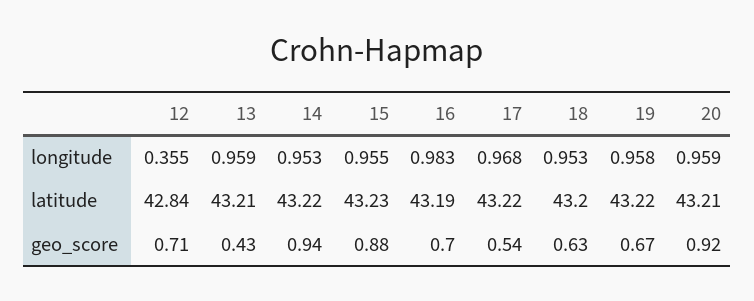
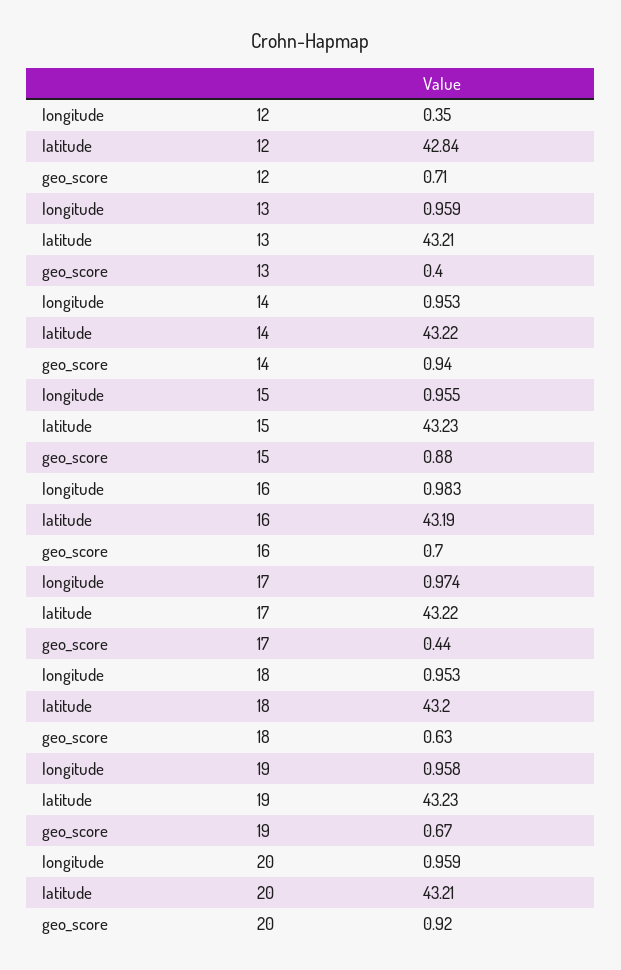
  {
    "12": {
-     "longitude": 0.355,
+     "longitude": 0.35,
      "latitude": 42.84,
      "geo_score": 0.71
    },
    "13": {
      "longitude": 0.959,
      "latitude": 43.21,
-     "geo_score": 0.43
+     "geo_score": 0.4
    },
    "14": {
      "longitude": 0.953,
      "latitude": 43.22,
      "geo_score": 0.94
    },
    "15": {
      "longitude": 0.955,
      "latitude": 43.23,
      "geo_score": 0.88
    },
    "16": {
      "longitude": 0.983,
      "latitude": 43.19,
      "geo_score": 0.7
    },
    "17": {
-     "longitude": 0.968,
+     "longitude": 0.974,
      "latitude": 43.22,
-     "geo_score": 0.54
+     "geo_score": 0.44
    },
    "18": {
      "longitude": 0.953,
      "latitude": 43.2,
      "geo_score": 0.63
    },
    "19": {
      "longitude": 0.958,
-     "latitude": 43.22,
+     "latitude": 43.23,
      "geo_score": 0.67
    },
    "20": {
      "longitude": 0.959,
      "latitude": 43.21,
      "geo_score": 0.92
    }
  }

